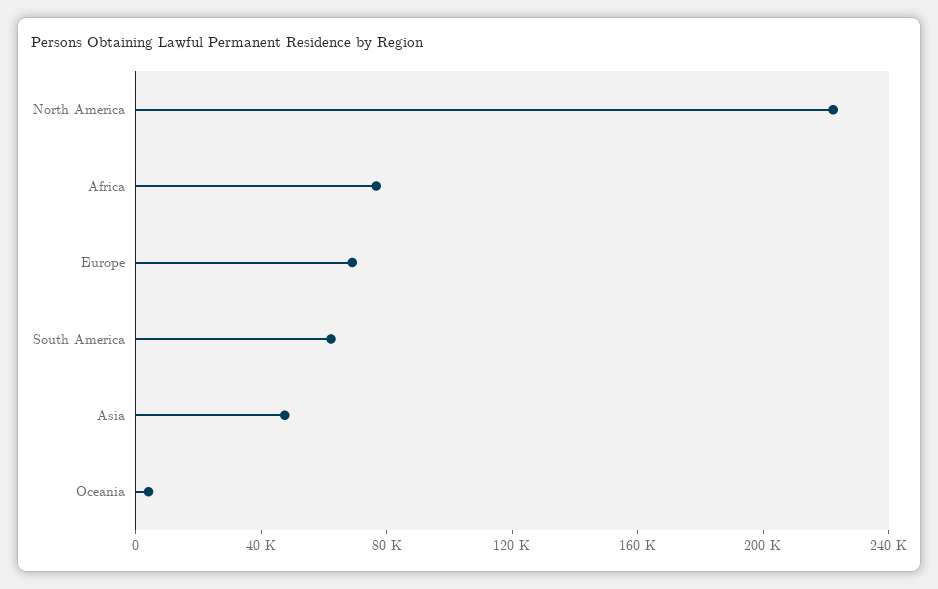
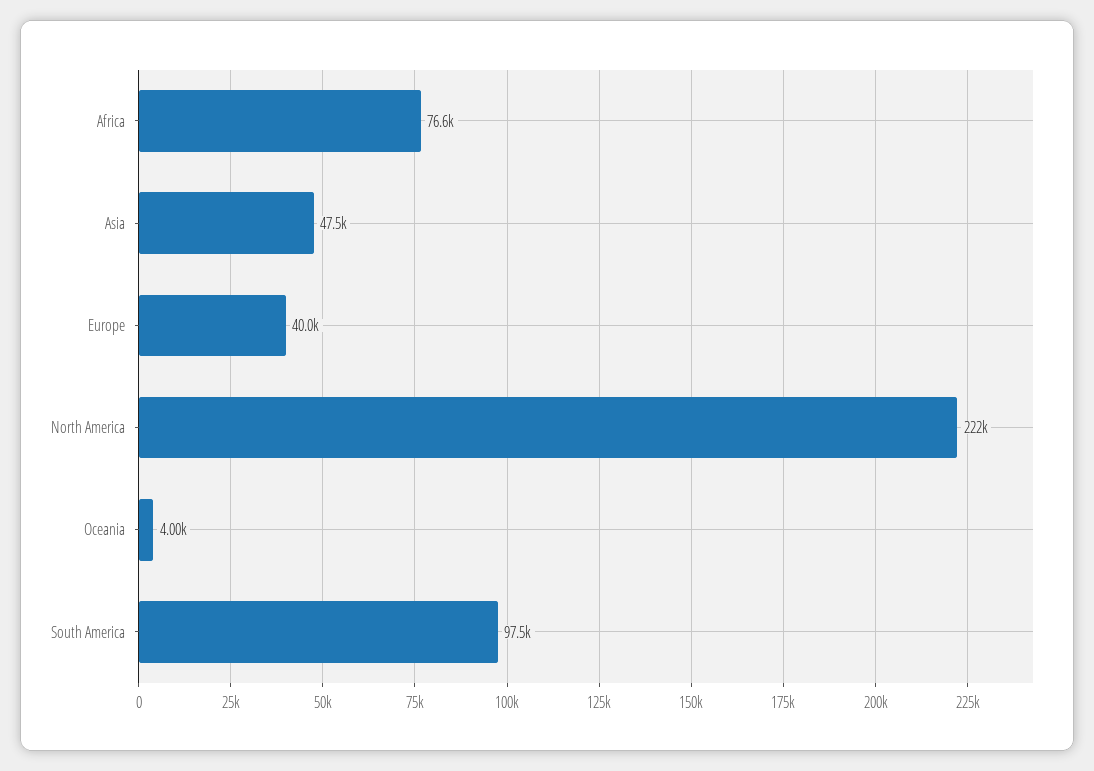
  {
    "North America": 222000,
    "Africa": 76600,
-   "Europe": 70000,
+   "Europe": 40000,
-   "South America": 60000,
+   "South America": 97500,
    "Asia": 47500,
    "Oceania": 4000
  }

